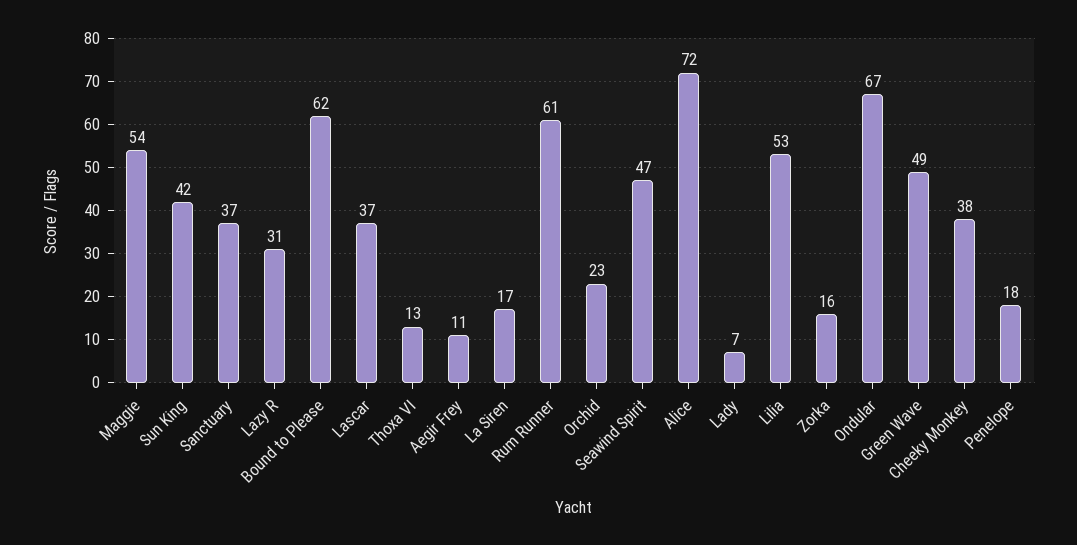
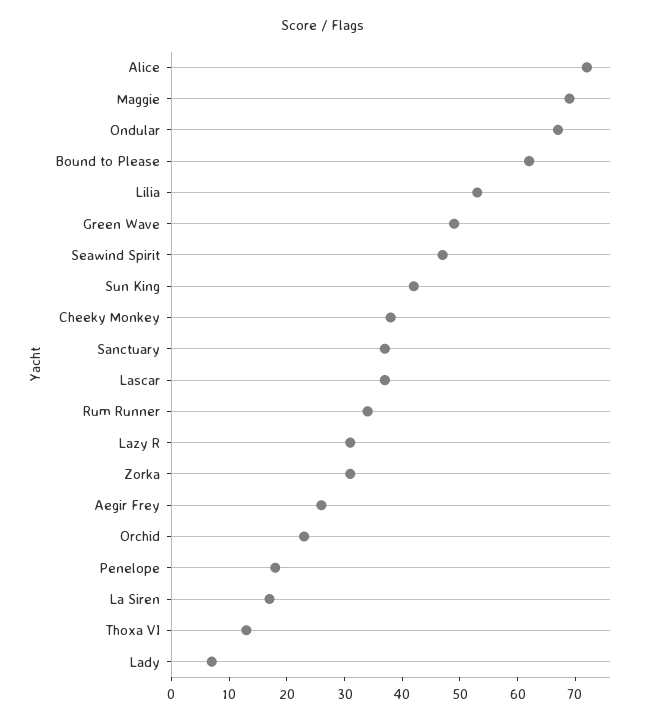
  {
-   "Maggie": 54,
+   "Maggie": 70,
    "Sun King": 42,
    "Sanctuary": 37,
    "Lazy R": 31,
    "Bound to Please": 62,
    "Lascar": 37,
    "Thoxa VI": 13,
-   "Aegir Frey": 11,
+   "Aegir Frey": 25,
    "La Siren": 17,
-   "Rum Runner": 61,
+   "Rum Runner": 35,
    "Orchid": 23,
    "Seawind Spirit": 47,
    "Alice": 72,
    "Lady": 7,
    "Lilia": 53,
-   "Zorka": 16,
+   "Zorka": 30,
    "Ondular": 67,
    "Green Wave": 49,
    "Cheeky Monkey": 38,
    "Penelope": 18
  }

